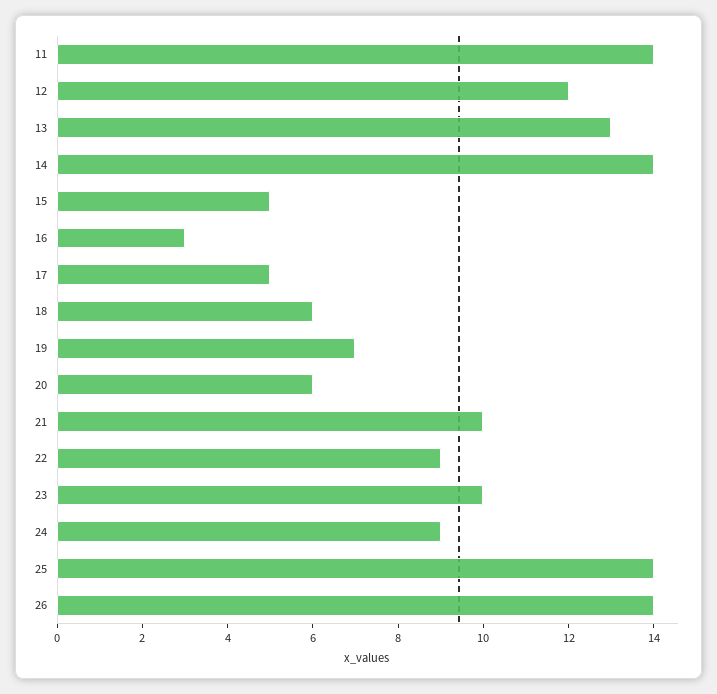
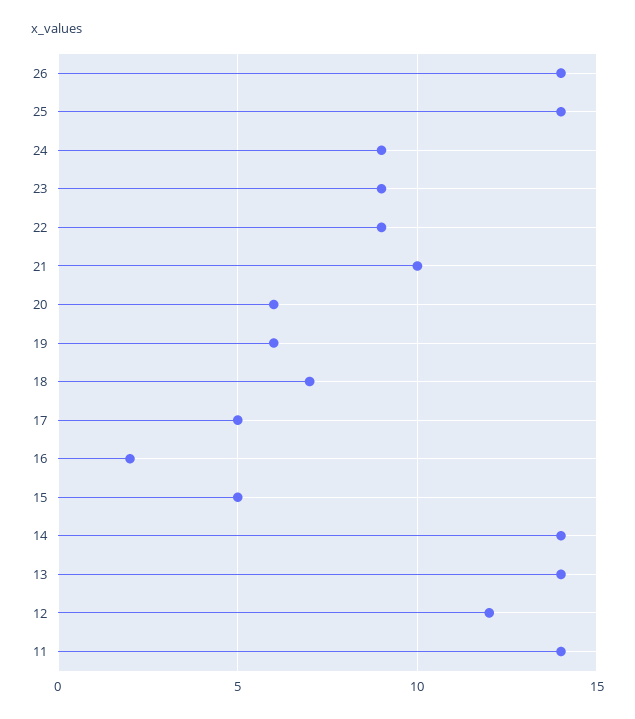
  {
    "11": 14,
    "12": 12,
-   "13": 13,
+   "13": 14,
    "14": 14,
    "15": 5,
-   "16": 3,
+   "16": 2,
    "17": 5,
-   "18": 6,
+   "18": 7,
-   "19": 7,
+   "19": 6,
    "20": 6,
    "21": 10,
    "22": 9,
-   "23": 10,
+   "23": 9,
    "24": 9,
    "25": 14,
    "26": 14
  }

